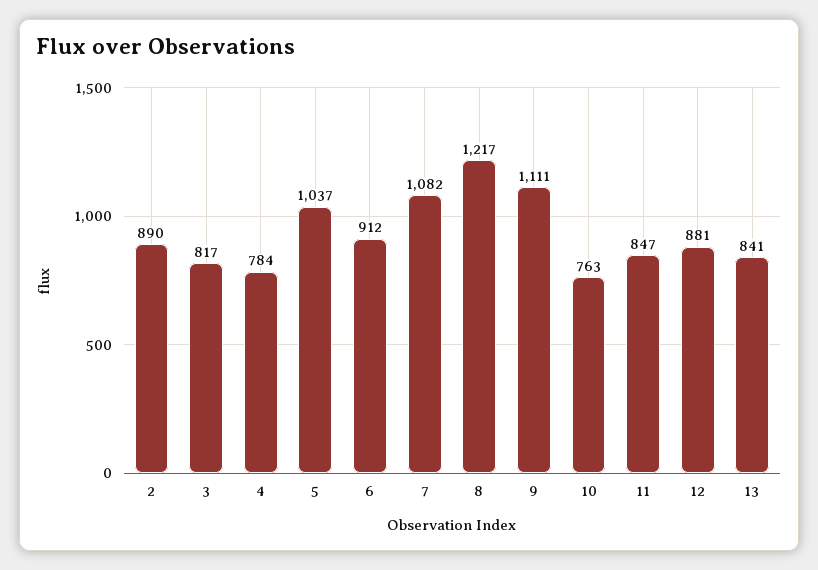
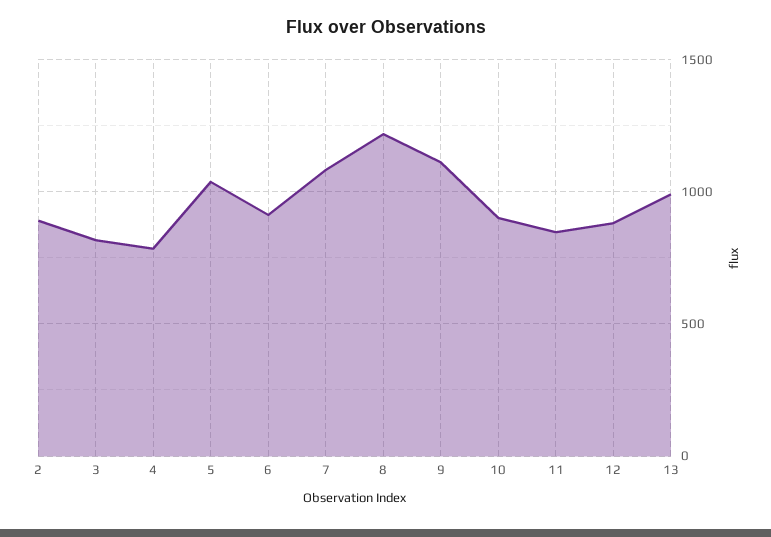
  {
    "2": 890,
    "3": 817,
    "4": 784,
    "5": 1037,
    "6": 912,
    "7": 1082,
    "8": 1217,
    "9": 1111,
-   "10": 763,
+   "10": 900,
    "11": 847,
    "12": 881,
-   "13": 841
+   "13": 1000
  }

